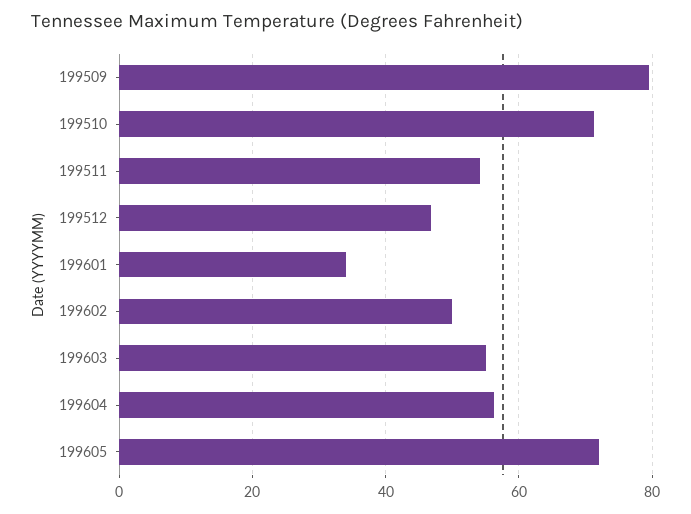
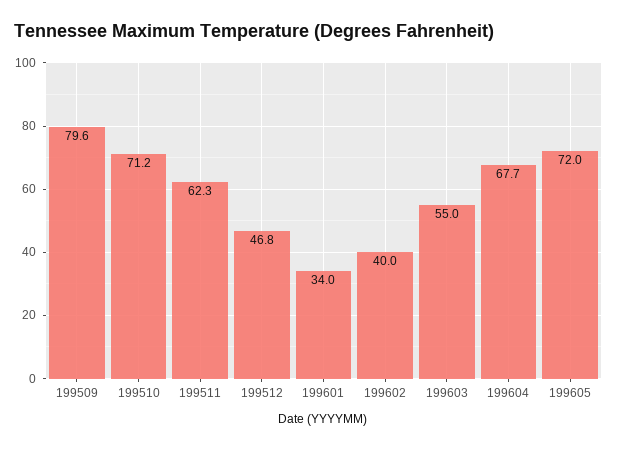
  {
    "199509": 79.6,
    "199510": 71.2,
-   "199511": 54,
+   "199511": 62.3,
    "199512": 46.8,
    "199601": 34,
-   "199602": 50,
+   "199602": 40,
    "199603": 55,
-   "199604": 56,
+   "199604": 67.7,
    "199605": 72
  }

